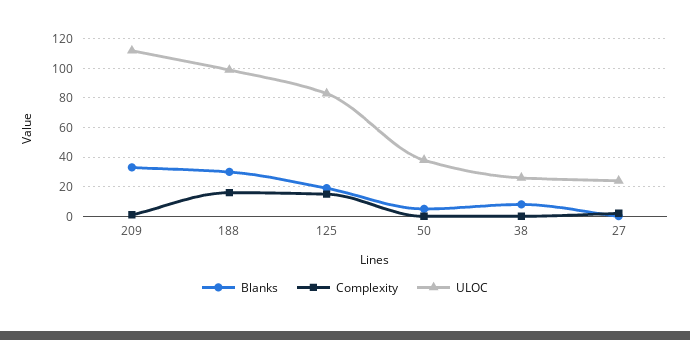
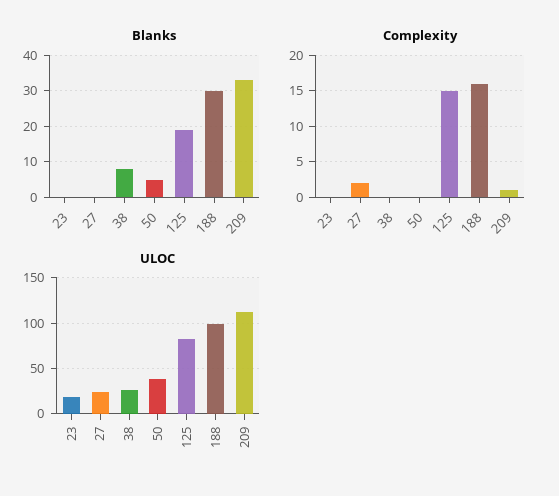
  {
    "Blanks": {
      "209": 35,
      "188": 30,
      "125": 20,
      "50": 5,
      "38": 10,
-     "27": 0
+     "27": 0,
+     "23": 0
    },
    "Complexity": {
      "209": 1,
      "188": 16,
      "125": 15,
      "50": 0,
      "38": 0,
-     "27": 2
+     "27": 2,
+     "23": 0
    },
    "ULOC": {
      "209": 110,
      "188": 100,
      "125": 85,
      "50": 40,
      "38": 25,
-     "27": 25
+     "27": 25,
+     "23": 20
    }
  }

